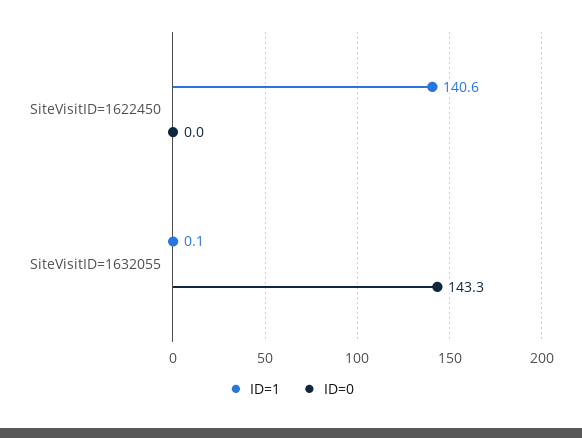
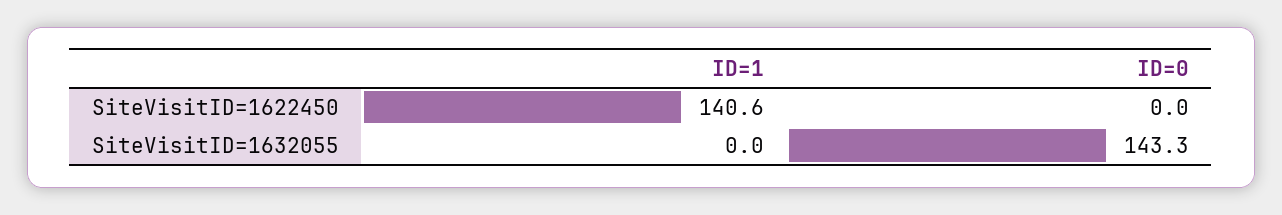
  {
    "ID=1": {
      "SiteVisitID=1622450": 140.6,
-     "SiteVisitID=1632055": 0.1
+     "SiteVisitID=1632055": 0
    },
    "ID=0": {
      "SiteVisitID=1622450": 0,
      "SiteVisitID=1632055": 143.3
    }
  }

